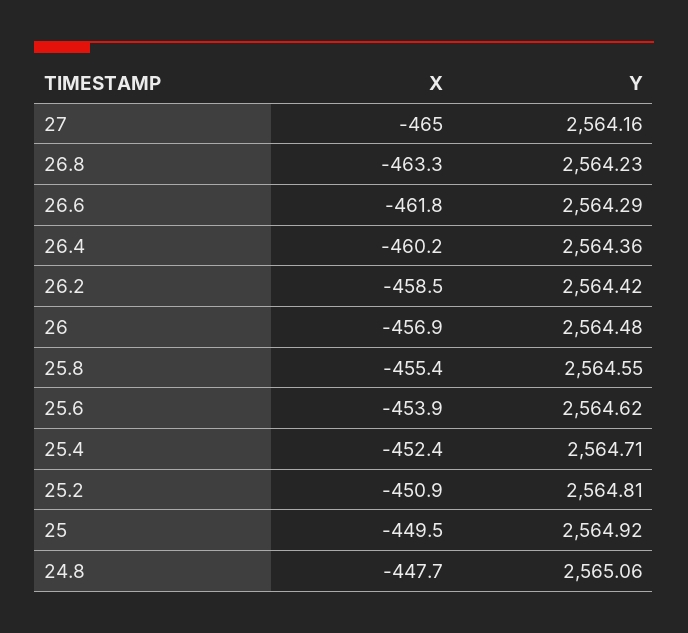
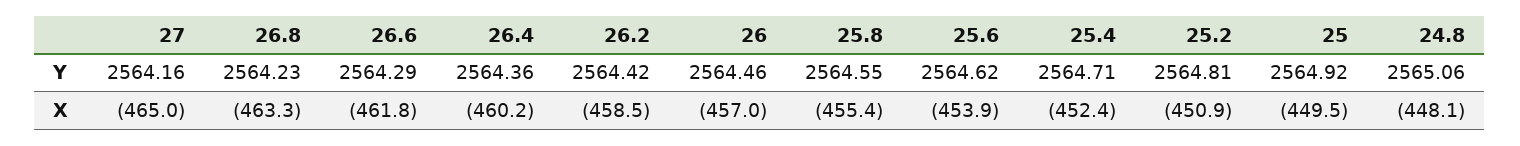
  {
    "X": {
      "27": -465,
      "26.8": -463.3,
      "26.6": -461.8,
      "26.4": -460.2,
      "26.2": -458.5,
-     "26": -456.9,
+     "26": -457,
      "25.8": -455.4,
      "25.6": -453.9,
      "25.4": -452.4,
      "25.2": -450.9,
      "25": -449.5,
-     "24.8": -447.7
+     "24.8": -448.1
    },
    "Y": {
      "27": 2564.16,
      "26.8": 2564.23,
      "26.6": 2564.29,
      "26.4": 2564.36,
      "26.2": 2564.42,
-     "26": 2564.48,
+     "26": 2564.46,
      "25.8": 2564.55,
      "25.6": 2564.62,
      "25.4": 2564.71,
      "25.2": 2564.81,
      "25": 2564.92,
      "24.8": 2565.06
    }
  }

